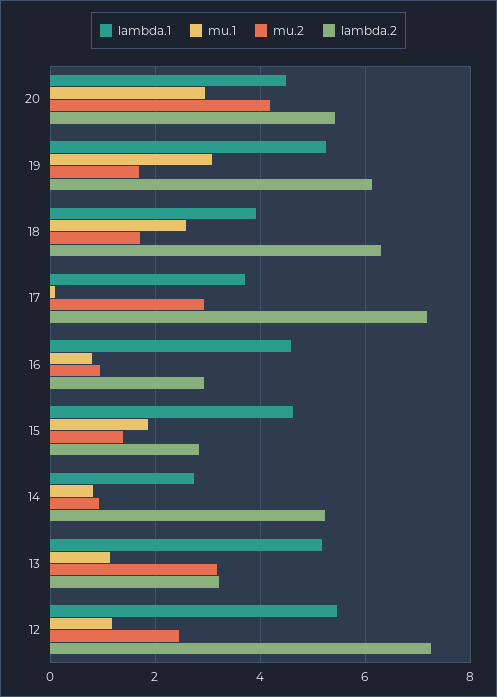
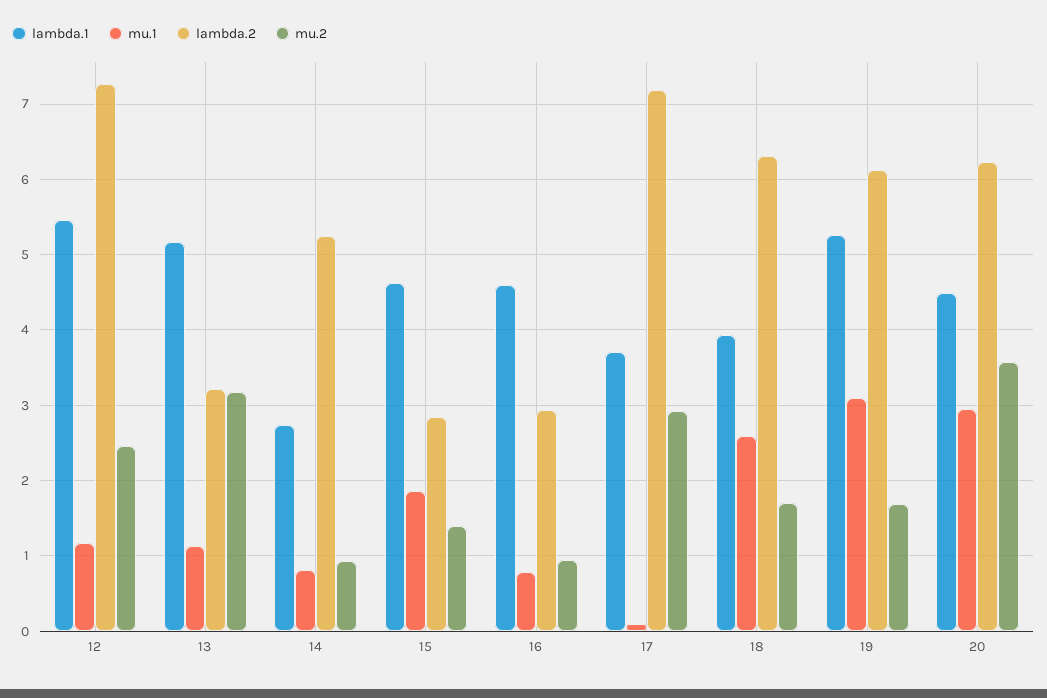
  {
    "lambda.1": {
      "20": 4.5,
      "19": 5.3,
      "18": 3.9,
      "17": 3.7,
      "16": 4.6,
      "15": 4.6,
      "14": 2.7,
      "13": 5.2,
      "12": 5.5
    },
    "mu.1": {
      "20": 2.9,
      "19": 3.1,
      "18": 2.6,
      "17": 0.1,
      "16": 0.8,
      "15": 1.9,
      "14": 0.8,
      "13": 1.1,
      "12": 1.2
    },
    "mu.2": {
-     "20": 4.2,
+     "20": 3.6,
      "19": 1.7,
      "18": 1.7,
      "17": 2.9,
      "16": 1,
      "15": 1.4,
      "14": 0.9,
      "13": 3.2,
      "12": 2.5
    },
    "lambda.2": {
-     "20": 5.4,
+     "20": 6.2,
      "19": 6.1,
      "18": 6.3,
      "17": 7.2,
      "16": 2.9,
      "15": 2.8,
      "14": 5.2,
      "13": 3.2,
      "12": 7.3
    }
  }

